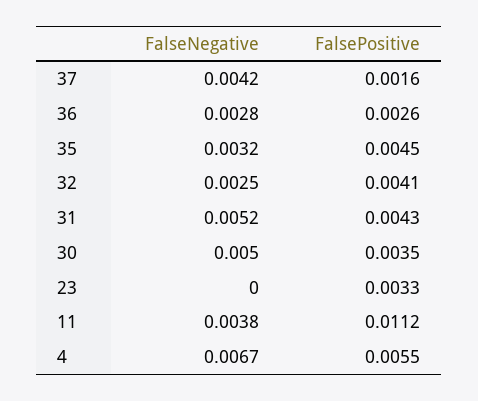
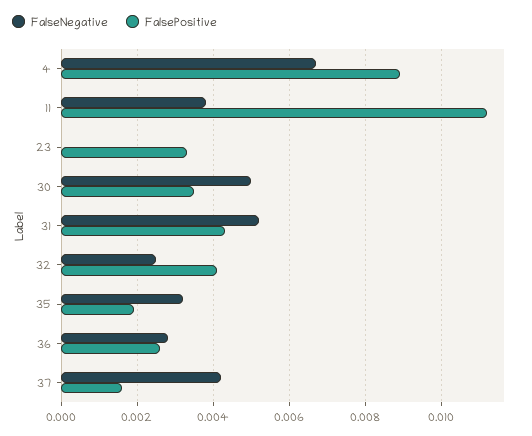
  {
    "FalseNegative": {
      "37": 0.0042,
      "36": 0.0028,
      "35": 0.0032,
      "32": 0.0025,
      "31": 0.0052,
      "30": 0.005,
      "23": 0,
      "11": 0.0038,
      "4": 0.0067
    },
    "FalsePositive": {
      "37": 0.0016,
      "36": 0.0026,
-     "35": 0.0045,
+     "35": 0.002,
      "32": 0.0041,
      "31": 0.0043,
      "30": 0.0035,
      "23": 0.0033,
      "11": 0.0112,
-     "4": 0.0055
+     "4": 0.009
    }
  }

